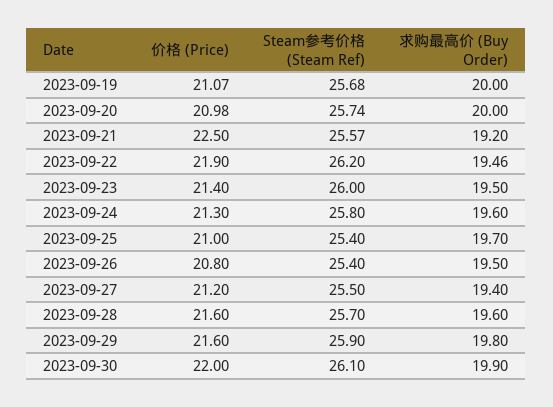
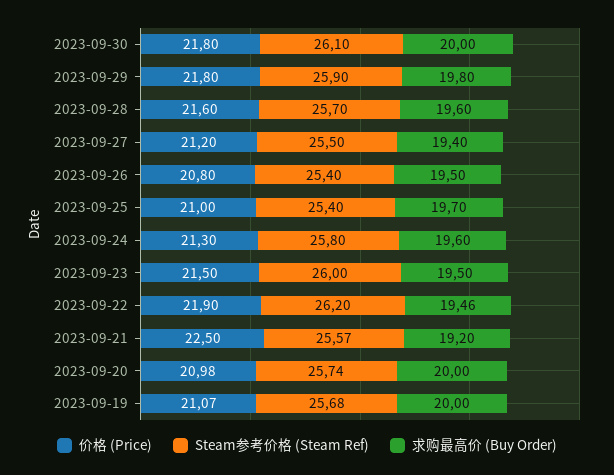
  {
    "价格 (Price)": {
      "2023-09-19": 21.07,
      "2023-09-20": 20.98,
      "2023-09-21": 22.5,
      "2023-09-22": 21.9,
-     "2023-09-23": 21.4,
+     "2023-09-23": 21.5,
      "2023-09-24": 21.3,
      "2023-09-25": 21,
      "2023-09-26": 20.8,
      "2023-09-27": 21.2,
      "2023-09-28": 21.6,
-     "2023-09-29": 21.6,
+     "2023-09-29": 21.8,
-     "2023-09-30": 22
+     "2023-09-30": 21.8
    },
    "Steam参考价格 (Steam Ref)": {
      "2023-09-19": 25.68,
      "2023-09-20": 25.74,
      "2023-09-21": 25.57,
      "2023-09-22": 26.2,
      "2023-09-23": 26,
      "2023-09-24": 25.8,
      "2023-09-25": 25.4,
      "2023-09-26": 25.4,
      "2023-09-27": 25.5,
      "2023-09-28": 25.7,
      "2023-09-29": 25.9,
      "2023-09-30": 26.1
    },
    "求购最高价 (Buy Order)": {
      "2023-09-19": 20,
      "2023-09-20": 20,
      "2023-09-21": 19.2,
      "2023-09-22": 19.46,
      "2023-09-23": 19.5,
      "2023-09-24": 19.6,
      "2023-09-25": 19.7,
      "2023-09-26": 19.5,
      "2023-09-27": 19.4,
      "2023-09-28": 19.6,
      "2023-09-29": 19.8,
-     "2023-09-30": 19.9
+     "2023-09-30": 20
    }
  }

